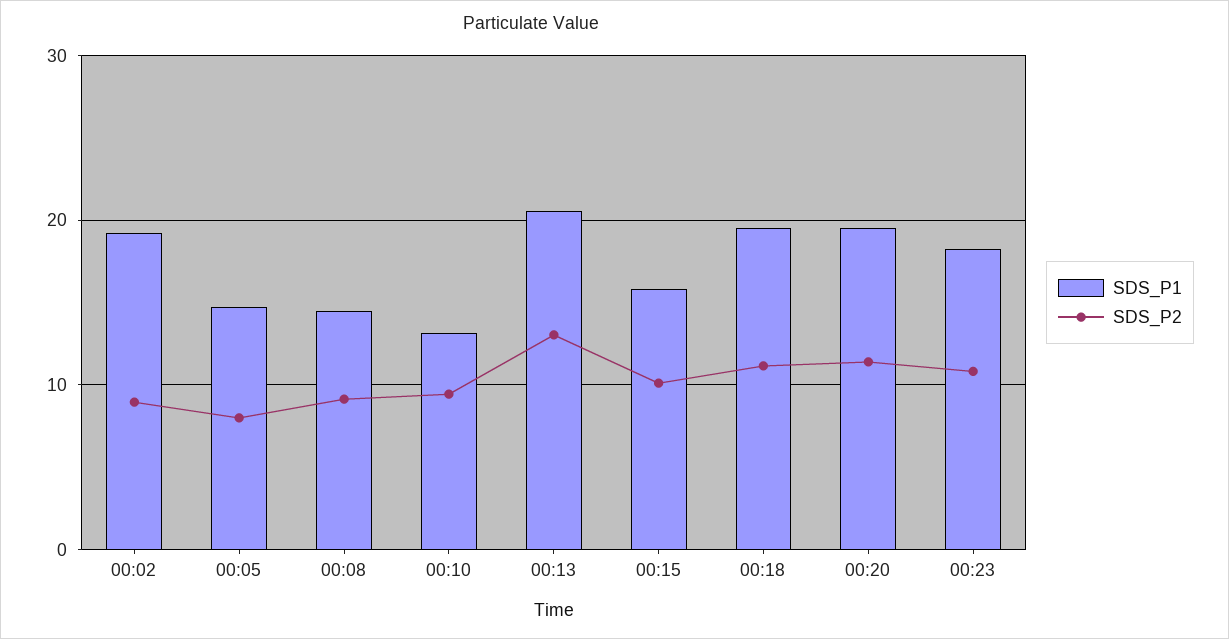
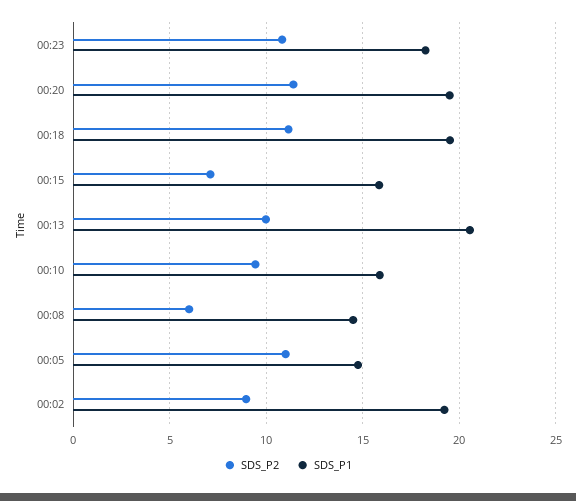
  {
    "SDS_P1": {
      "00:02": 19,
      "00:05": 15,
      "00:08": 14.5,
-     "00:10": 13,
+     "00:10": 16,
      "00:13": 20.5,
      "00:15": 16,
      "00:18": 19.5,
      "00:20": 19.5,
      "00:23": 18.5
    },
    "SDS_P2": {
      "00:02": 9,
-     "00:05": 8,
+     "00:05": 11,
-     "00:08": 9,
+     "00:08": 6,
      "00:10": 9.5,
-     "00:13": 13,
+     "00:13": 10,
-     "00:15": 10,
+     "00:15": 7,
      "00:18": 11,
      "00:20": 11.5,
      "00:23": 11
    }
  }

